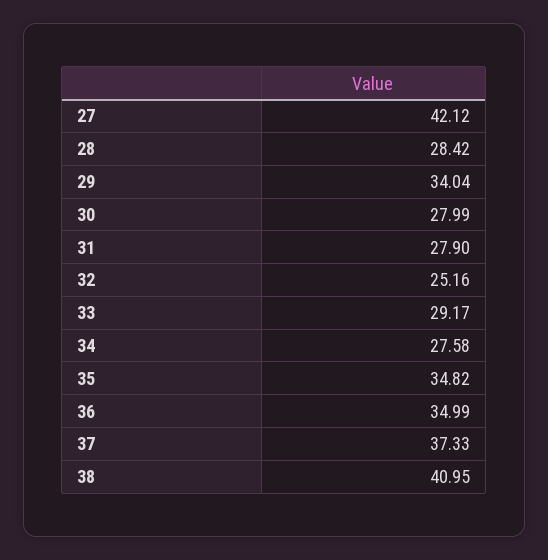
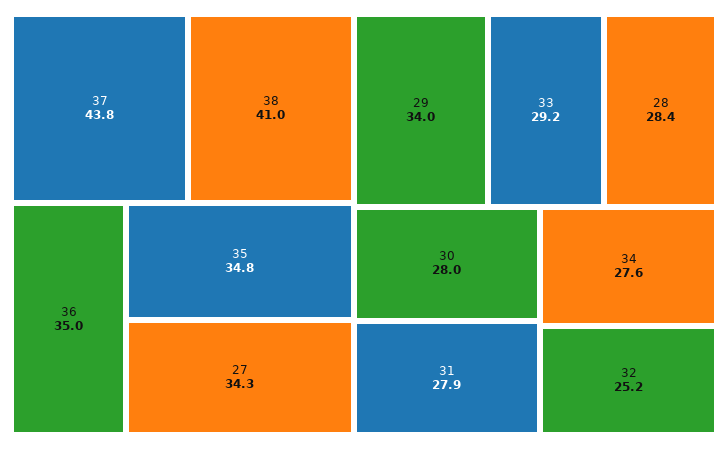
  {
-   "27": 42.12,
+   "27": 34.3,
    "28": 28.42,
    "29": 34.04,
    "30": 27.99,
    "31": 27.9,
    "32": 25.16,
    "33": 29.17,
    "34": 27.58,
    "35": 34.82,
    "36": 34.99,
-   "37": 37.33,
+   "37": 43.8,
    "38": 40.95
  }

